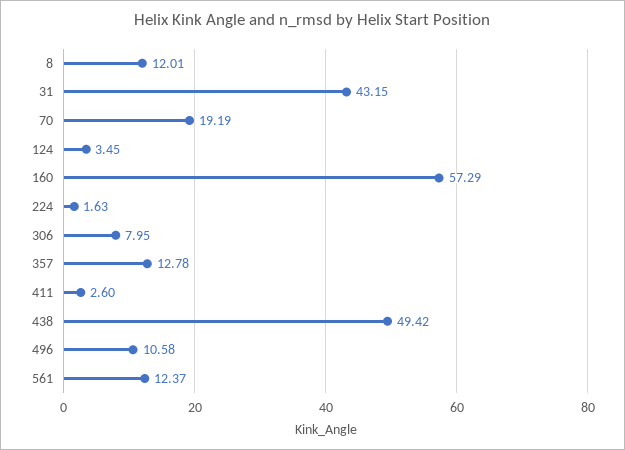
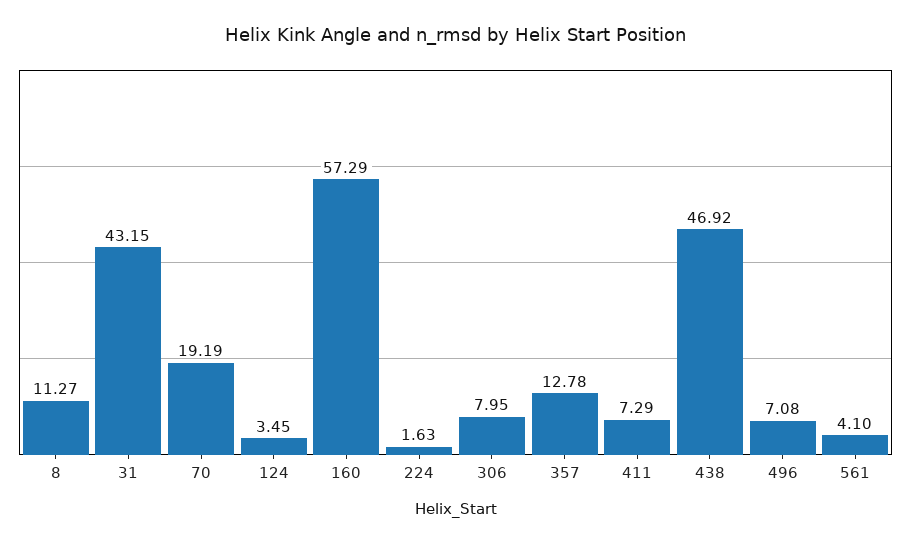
  {
-   "8": 12.01,
+   "8": 11.27,
    "31": 43.15,
    "70": 19.19,
    "124": 3.45,
    "160": 57.29,
    "224": 1.63,
    "306": 7.95,
    "357": 12.78,
-   "411": 2.6,
+   "411": 7.29,
-   "438": 49.42,
+   "438": 46.92,
-   "496": 10.58,
+   "496": 7.08,
-   "561": 12.37
+   "561": 4.1
  }

